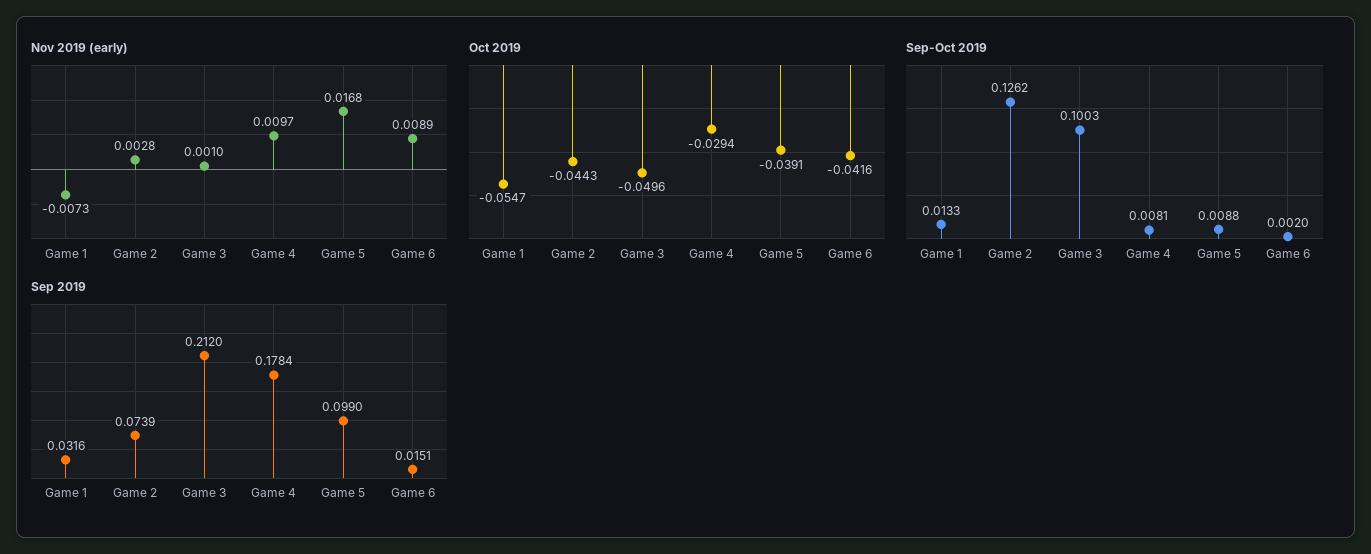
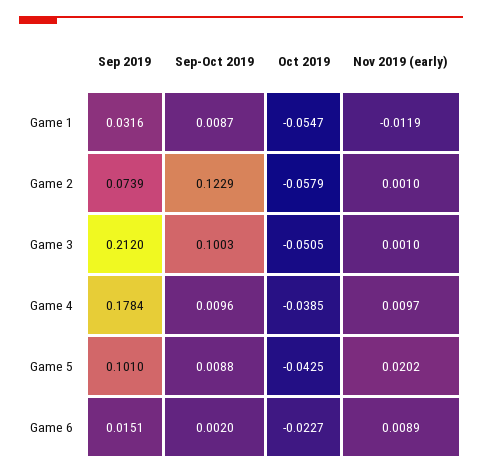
  {
    "Nov 2019 (early)": {
-     "Game 1": -0.0073,
+     "Game 1": -0.0119,
-     "Game 2": 0.0028,
+     "Game 2": 0.001,
      "Game 3": 0.001,
      "Game 4": 0.0097,
-     "Game 5": 0.0168,
+     "Game 5": 0.0202,
      "Game 6": 0.0089
    },
    "Oct 2019": {
      "Game 1": -0.0547,
-     "Game 2": -0.0443,
+     "Game 2": -0.0579,
-     "Game 3": -0.0496,
+     "Game 3": -0.0505,
-     "Game 4": -0.0294,
+     "Game 4": -0.0385,
-     "Game 5": -0.0391,
+     "Game 5": -0.0425,
-     "Game 6": -0.0416
+     "Game 6": -0.0227
    },
    "Sep-Oct 2019": {
-     "Game 1": 0.0133,
+     "Game 1": 0.0087,
-     "Game 2": 0.1262,
+     "Game 2": 0.1229,
      "Game 3": 0.1003,
-     "Game 4": 0.0081,
+     "Game 4": 0.0096,
      "Game 5": 0.0088,
      "Game 6": 0.002
    },
    "Sep 2019": {
      "Game 1": 0.0316,
      "Game 2": 0.0739,
      "Game 3": 0.212,
      "Game 4": 0.1784,
-     "Game 5": 0.099,
+     "Game 5": 0.101,
      "Game 6": 0.0151
    }
  }

